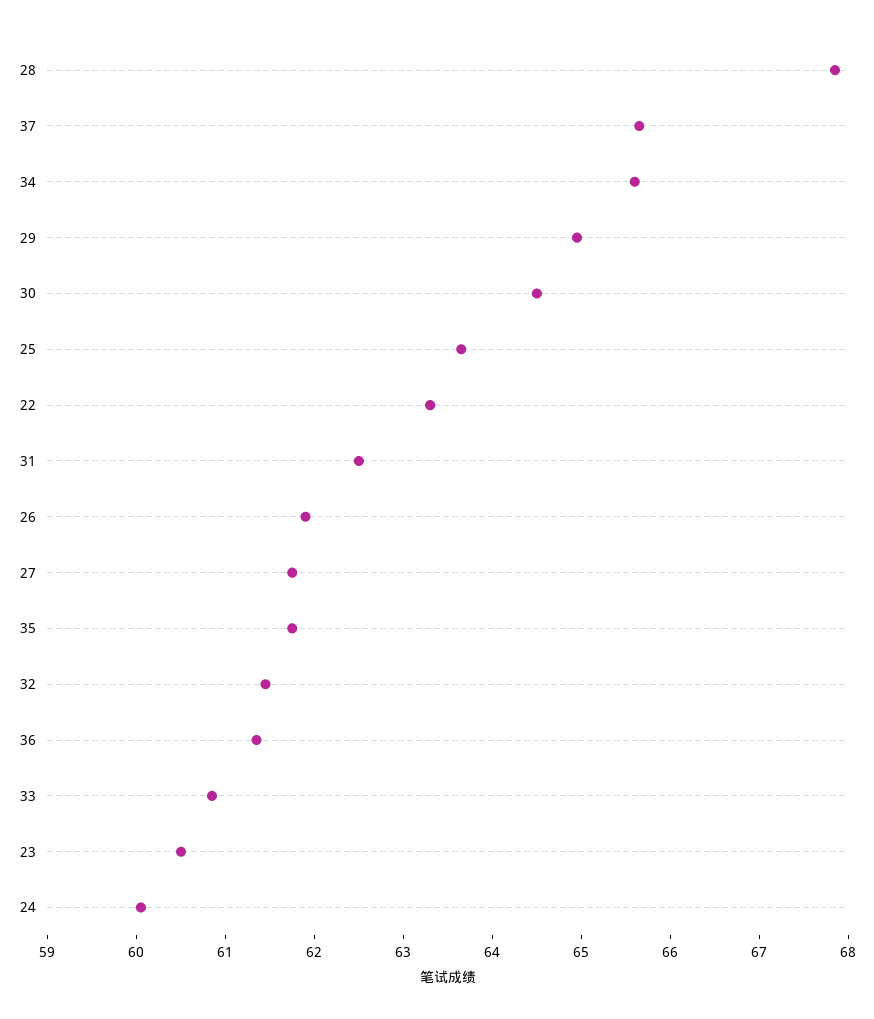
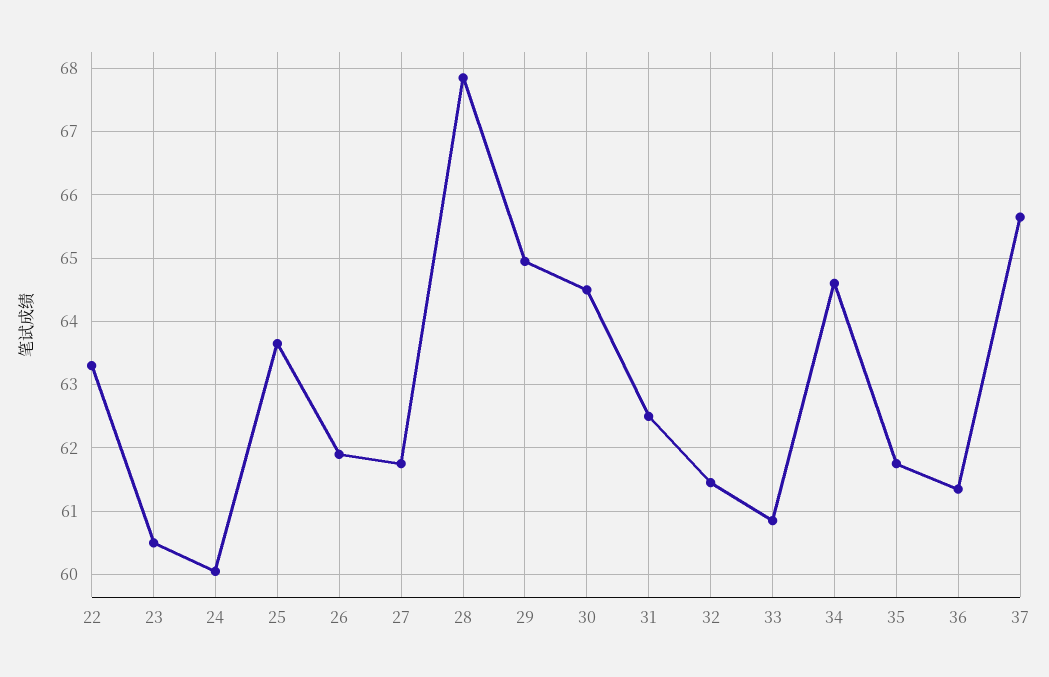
  {
    "28": 67.9,
    "37": 65.7,
-   "34": 65.6,
+   "34": 64.6,
    "29": 65,
    "30": 64.5,
    "25": 63.7,
    "22": 63.3,
    "31": 62.5,
    "26": 61.9,
    "27": 61.8,
    "35": 61.8,
    "32": 61.5,
    "36": 61.4,
    "33": 60.9,
    "23": 60.5,
    "24": 60.1
  }

